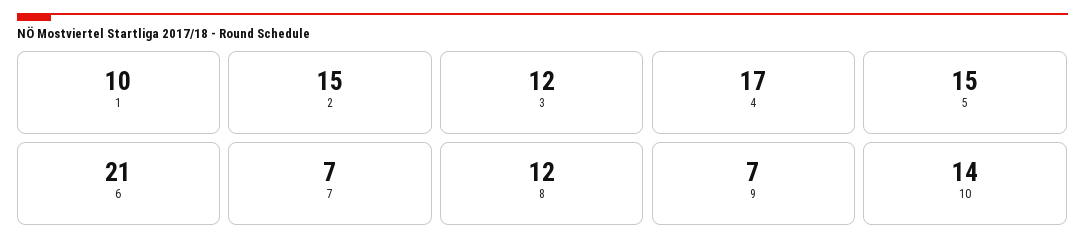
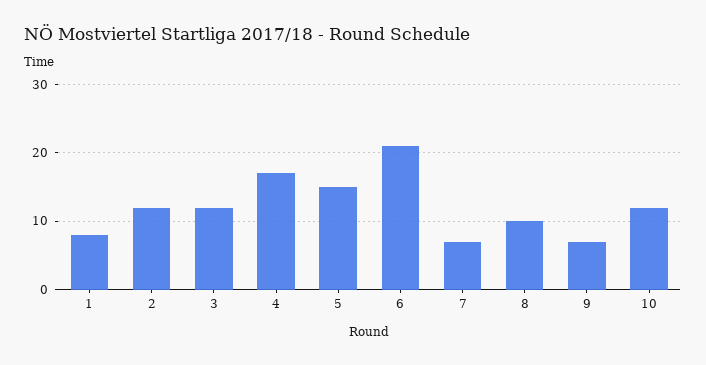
  {
-   "1": 10,
+   "1": 8,
-   "2": 15,
+   "2": 12,
    "3": 12,
    "4": 17,
    "5": 15,
    "6": 21,
    "7": 7,
-   "8": 12,
+   "8": 10,
    "9": 7,
-   "10": 14
+   "10": 12
  }

